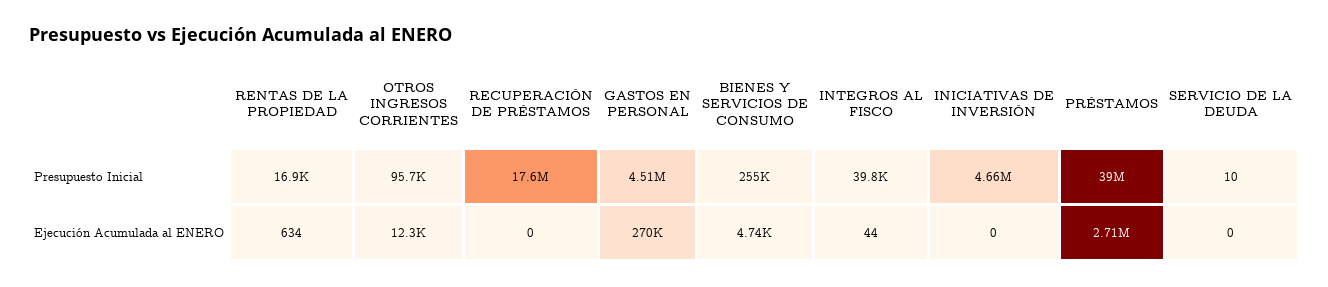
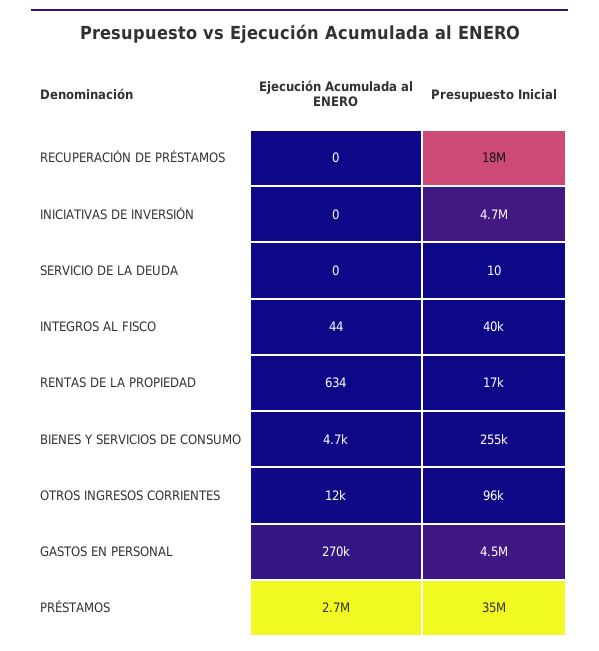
  {
    "RENTAS DE LA PROPIEDAD": {
      "Presupuesto Inicial": 16900,
      "Ejecución Acumulada al ENERO": 634
    },
    "OTROS INGRESOS CORRIENTES": {
      "Presupuesto Inicial": 95700,
      "Ejecución Acumulada al ENERO": 12300
    },
    "RECUPERACIÓN DE PRÉSTAMOS": {
      "Presupuesto Inicial": 17600000,
      "Ejecución Acumulada al ENERO": 0
    },
    "GASTOS EN PERSONAL": {
      "Presupuesto Inicial": 4510000,
      "Ejecución Acumulada al ENERO": 270000
    },
    "BIENES Y SERVICIOS DE CONSUMO": {
      "Presupuesto Inicial": 255000,
      "Ejecución Acumulada al ENERO": 4740
    },
    "INTEGROS AL FISCO": {
      "Presupuesto Inicial": 39800,
      "Ejecución Acumulada al ENERO": 44
    },
    "INICIATIVAS DE INVERSIÓN": {
      "Presupuesto Inicial": 4660000,
      "Ejecución Acumulada al ENERO": 0
    },
    "PRÉSTAMOS": {
-     "Presupuesto Inicial": 39000000,
+     "Presupuesto Inicial": 35000000,
      "Ejecución Acumulada al ENERO": 2710000
    },
    "SERVICIO DE LA DEUDA": {
      "Presupuesto Inicial": 10,
      "Ejecución Acumulada al ENERO": 0
    }
  }

